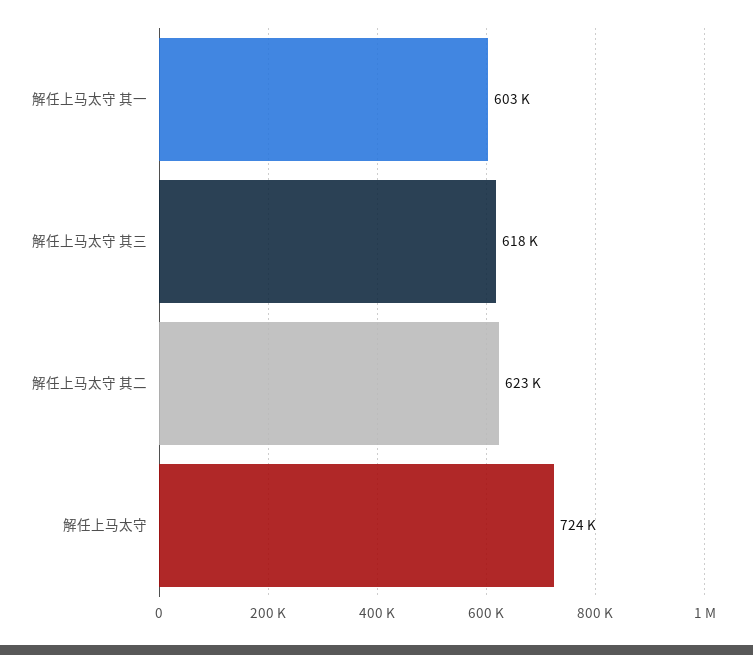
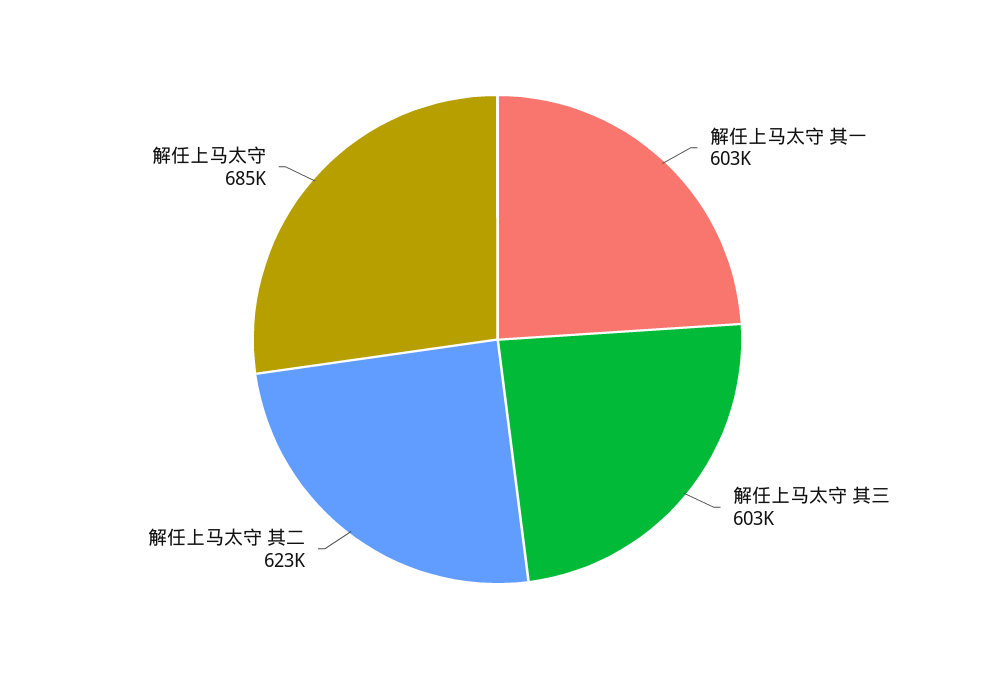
  {
    "解任上马太守 其一": 603000,
-   "解任上马太守 其三": 618000,
+   "解任上马太守 其三": 603000,
    "解任上马太守 其二": 623000,
-   "解任上马太守": 724000
+   "解任上马太守": 685000
  }

